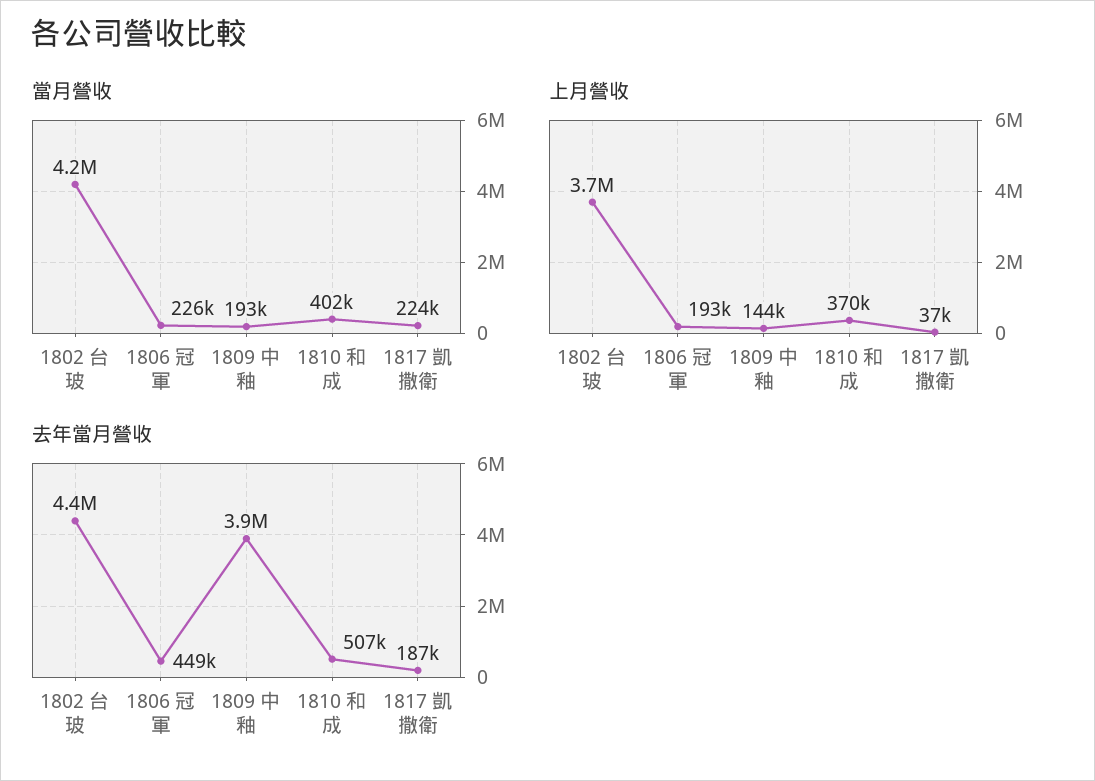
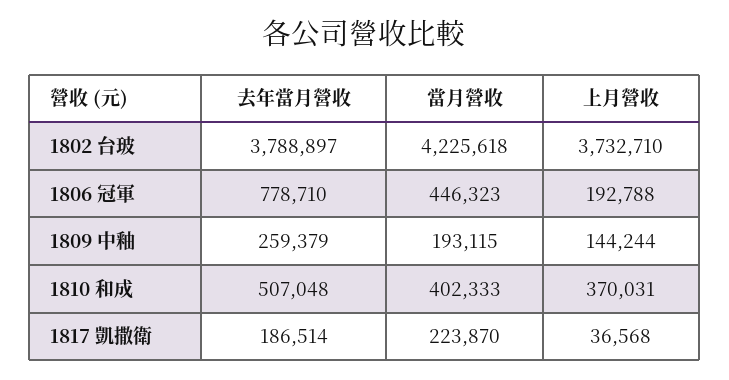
  {
    "當月營收": {
      "1802 台玻": 4225618,
-     "1806 冠軍": 226000,
+     "1806 冠軍": 446323,
      "1809 中釉": 193115,
      "1810 和成": 402333,
      "1817 凱撒衛": 223870
    },
    "上月營收": {
      "1802 台玻": 3732710,
      "1806 冠軍": 192788,
      "1809 中釉": 144244,
      "1810 和成": 370031,
      "1817 凱撒衛": 36568
    },
    "去年當月營收": {
-     "1802 台玻": 4400000,
+     "1802 台玻": 3788897,
-     "1806 冠軍": 449000,
+     "1806 冠軍": 778710,
-     "1809 中釉": 3900000,
+     "1809 中釉": 259379,
      "1810 和成": 507048,
      "1817 凱撒衛": 186514
    }
  }

